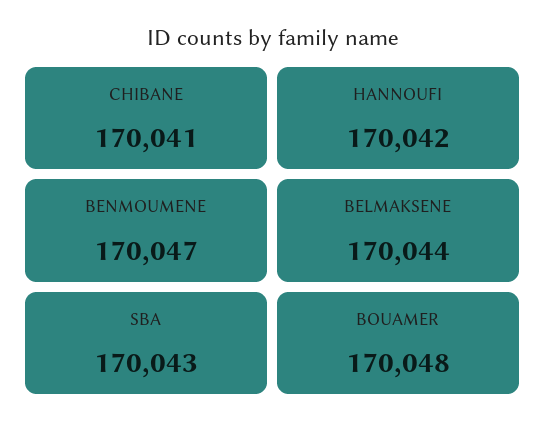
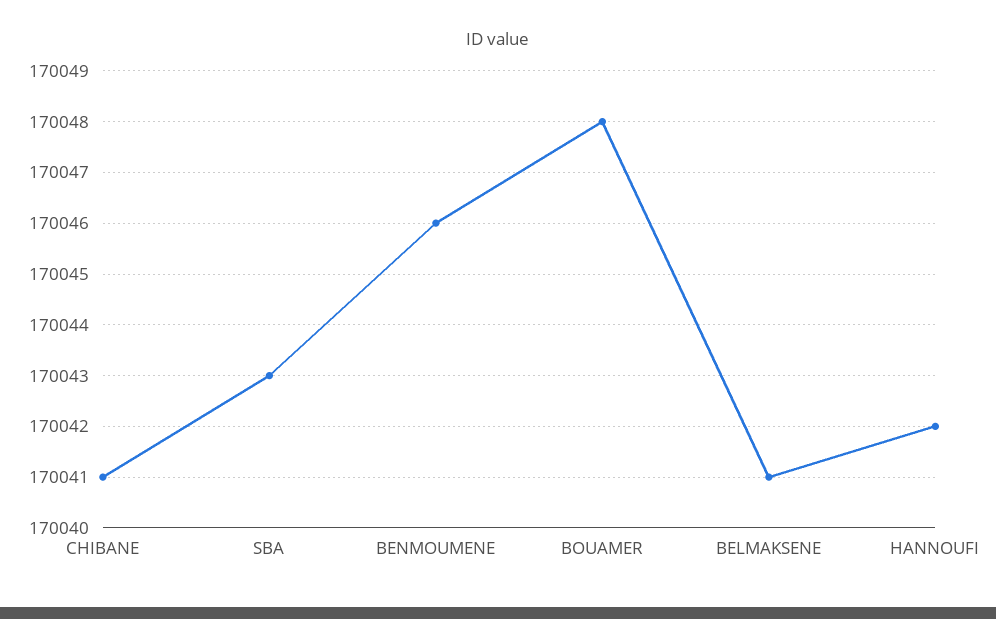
  {
    "CHIBANE": 170041,
    "HANNOUFI": 170042,
-   "BENMOUMENE": 170047,
+   "BENMOUMENE": 170046,
-   "BELMAKSENE": 170044,
+   "BELMAKSENE": 170041,
    "SBA": 170043,
    "BOUAMER": 170048
  }

